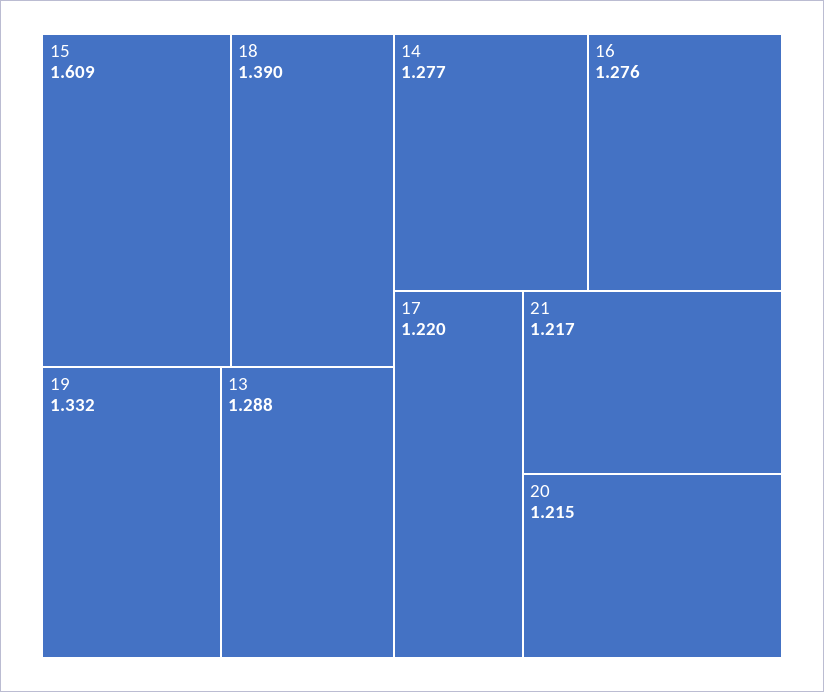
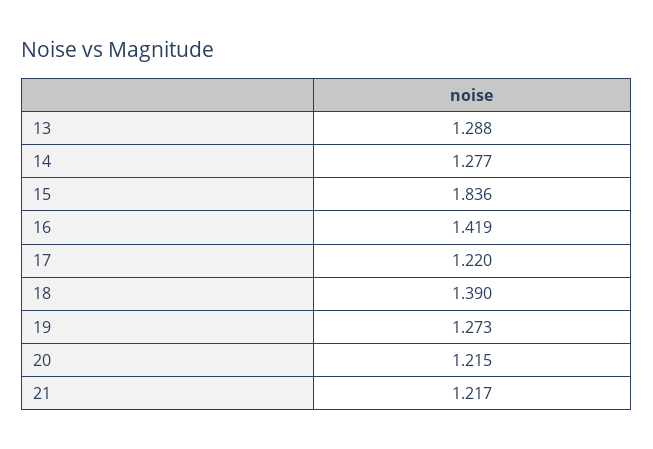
  {
-   "15": 1.609,
+   "15": 1.836,
    "18": 1.39,
-   "19": 1.332,
+   "19": 1.273,
    "13": 1.288,
    "14": 1.277,
-   "16": 1.276,
+   "16": 1.419,
    "17": 1.22,
    "21": 1.217,
    "20": 1.215
  }

